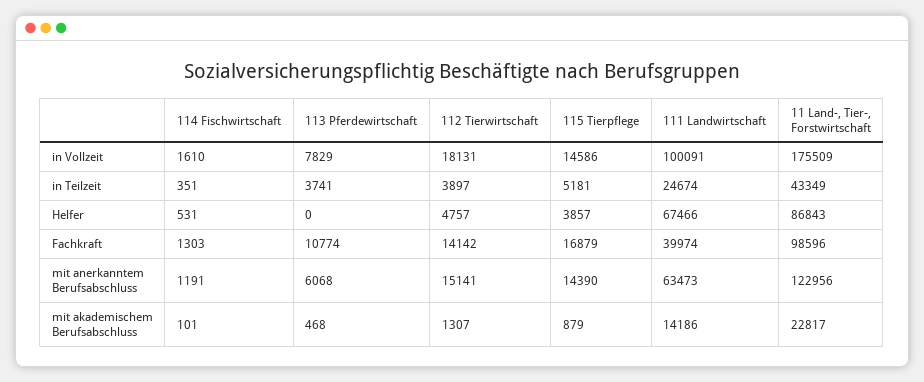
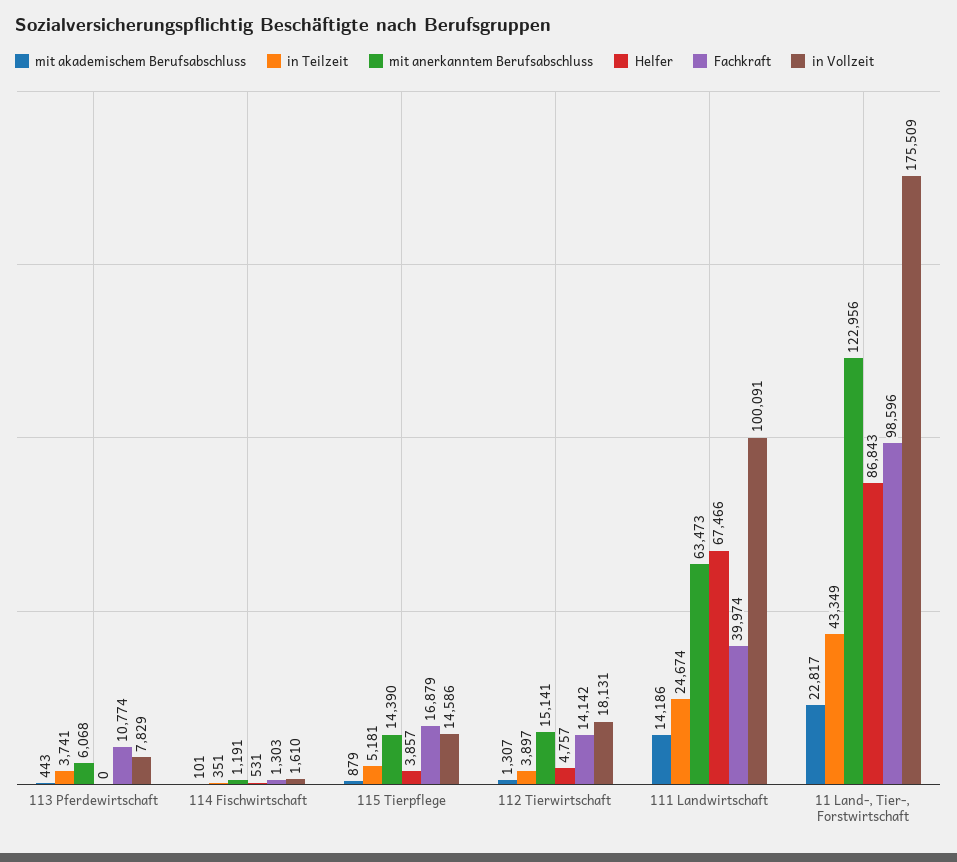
  {
    "in Vollzeit": {
      "114 Fischwirtschaft": 1610,
      "113 Pferdewirtschaft": 7829,
      "112 Tierwirtschaft": 18131,
      "115 Tierpflege": 14586,
      "111 Landwirtschaft": 100091,
      "11 Land-, Tier-, Forstwirtschaft": 175509
    },
    "in Teilzeit": {
      "114 Fischwirtschaft": 351,
      "113 Pferdewirtschaft": 3741,
      "112 Tierwirtschaft": 3897,
      "115 Tierpflege": 5181,
      "111 Landwirtschaft": 24674,
      "11 Land-, Tier-, Forstwirtschaft": 43349
    },
    "Helfer": {
      "114 Fischwirtschaft": 531,
      "113 Pferdewirtschaft": 0,
      "112 Tierwirtschaft": 4757,
      "115 Tierpflege": 3857,
      "111 Landwirtschaft": 67466,
      "11 Land-, Tier-, Forstwirtschaft": 86843
    },
    "Fachkraft": {
      "114 Fischwirtschaft": 1303,
      "113 Pferdewirtschaft": 10774,
      "112 Tierwirtschaft": 14142,
      "115 Tierpflege": 16879,
      "111 Landwirtschaft": 39974,
      "11 Land-, Tier-, Forstwirtschaft": 98596
    },
    "mit anerkanntem Berufsabschluss": {
      "114 Fischwirtschaft": 1191,
      "113 Pferdewirtschaft": 6068,
      "112 Tierwirtschaft": 15141,
      "115 Tierpflege": 14390,
      "111 Landwirtschaft": 63473,
      "11 Land-, Tier-, Forstwirtschaft": 122956
    },
    "mit akademischem Berufsabschluss": {
      "114 Fischwirtschaft": 101,
-     "113 Pferdewirtschaft": 468,
+     "113 Pferdewirtschaft": 443,
      "112 Tierwirtschaft": 1307,
      "115 Tierpflege": 879,
      "111 Landwirtschaft": 14186,
      "11 Land-, Tier-, Forstwirtschaft": 22817
    }
  }

